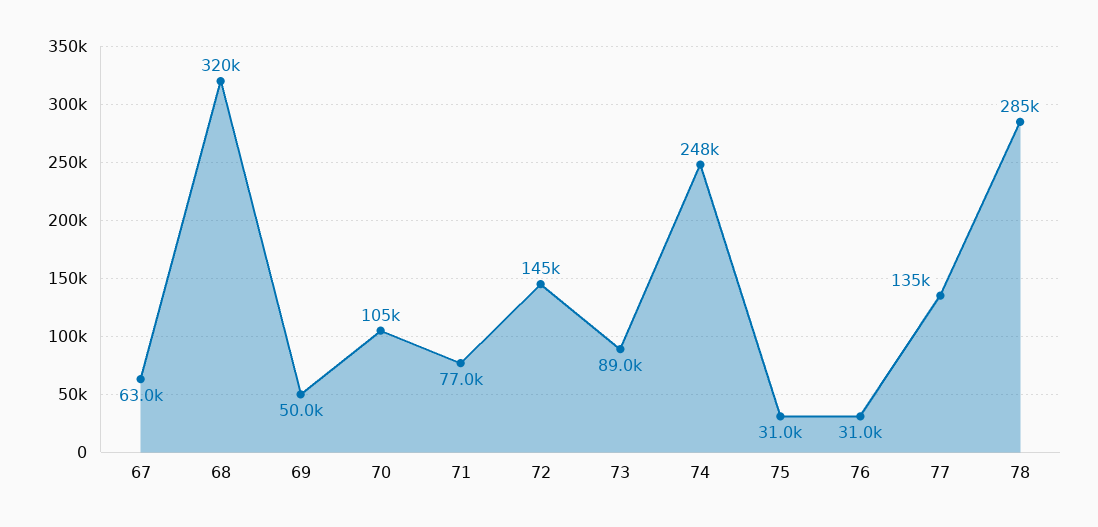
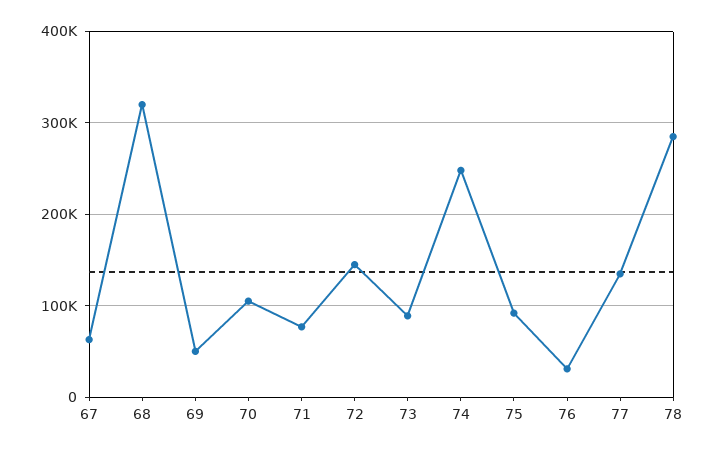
  {
    "67": 63000,
    "68": 320000,
    "69": 50000,
    "70": 105000,
    "71": 77000,
    "72": 145000,
    "73": 89000,
    "74": 248000,
-   "75": 31000,
+   "75": 90000,
    "76": 31000,
    "77": 135000,
    "78": 285000
  }

